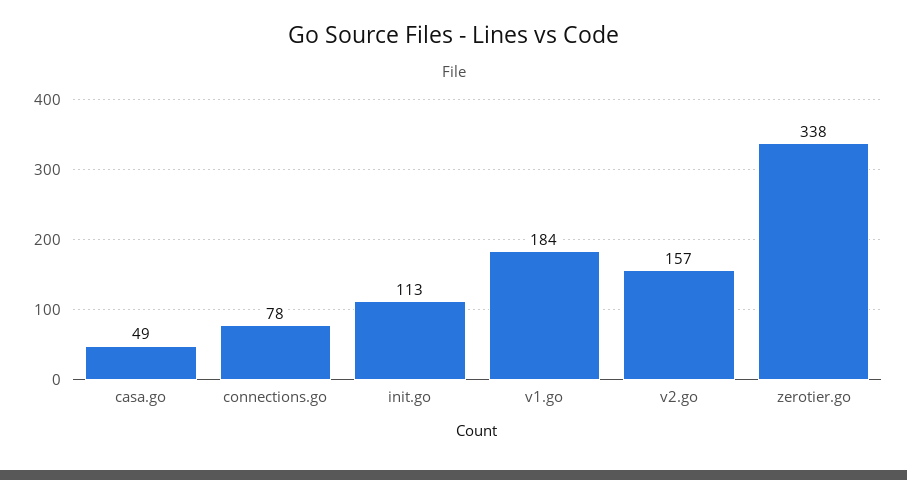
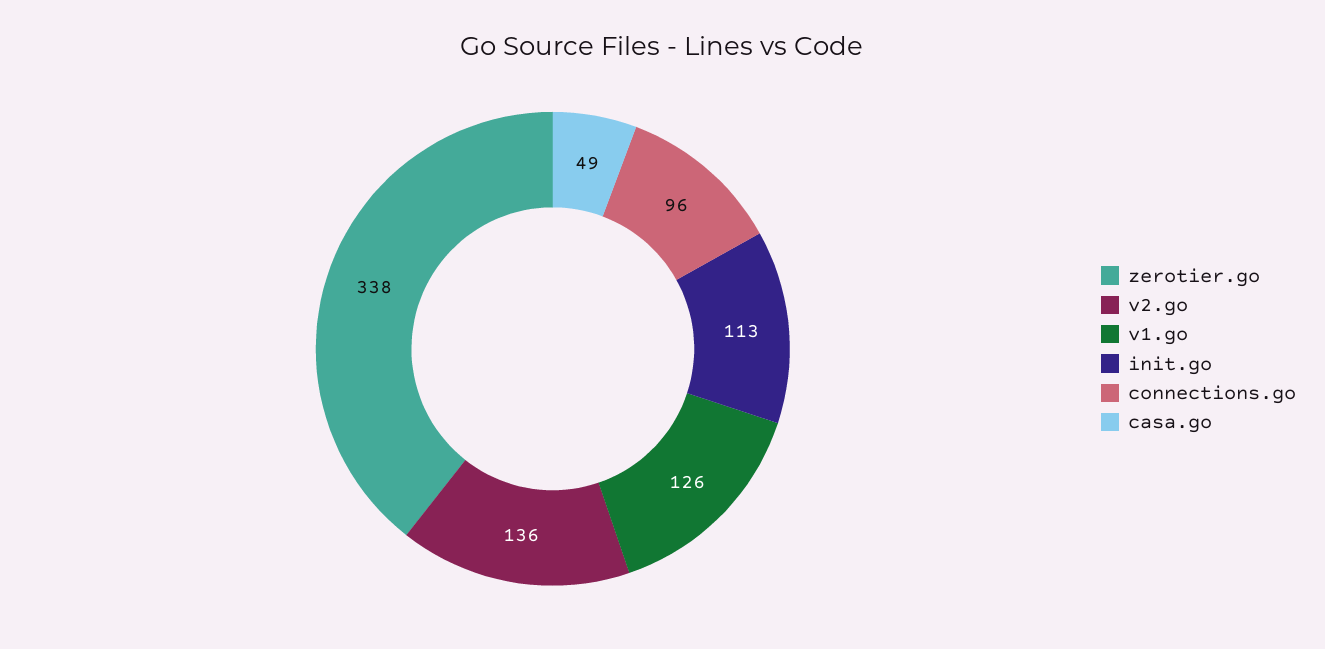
  {
    "casa.go": 49,
-   "connections.go": 78,
+   "connections.go": 96,
    "init.go": 113,
-   "v1.go": 184,
+   "v1.go": 126,
-   "v2.go": 157,
+   "v2.go": 136,
    "zerotier.go": 338
  }

